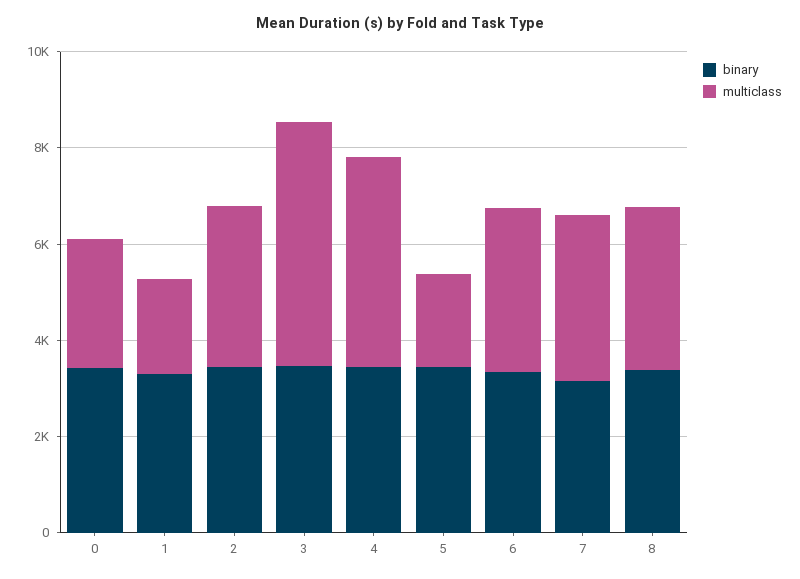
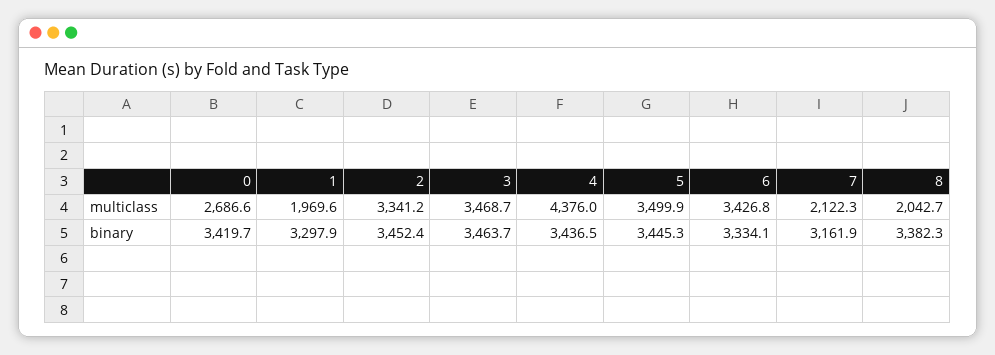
  {
    "binary": {
      "0": 3419.7,
      "1": 3297.9,
      "2": 3452.4,
      "3": 3463.7,
      "4": 3436.5,
      "5": 3445.3,
      "6": 3334.1,
      "7": 3161.9,
      "8": 3382.3
    },
    "multiclass": {
      "0": 2686.6,
      "1": 1969.6,
      "2": 3341.2,
-     "3": 5000,
+     "3": 3468.7,
      "4": 4376,
-     "5": 2000,
+     "5": 3499.9,
      "6": 3426.8,
-     "7": 3500,
+     "7": 2122.3,
-     "8": 3500
+     "8": 2042.7
    }
  }

